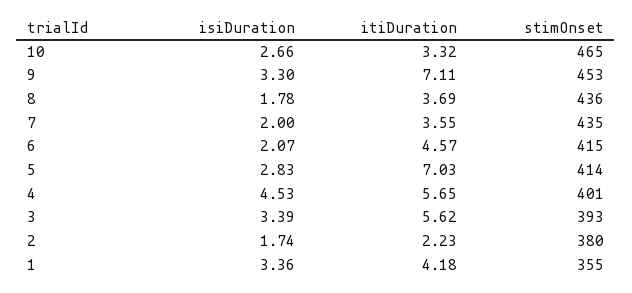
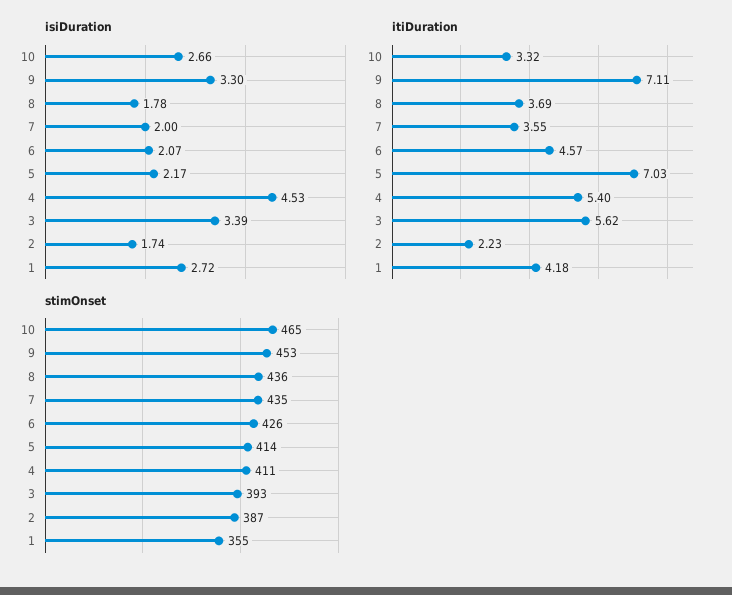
  {
    "isiDuration": {
      "10": 2.66,
      "9": 3.3,
      "8": 1.78,
      "7": 2,
      "6": 2.07,
-     "5": 2.83,
+     "5": 2.17,
      "4": 4.53,
      "3": 3.39,
      "2": 1.74,
-     "1": 3.36
+     "1": 2.72
    },
    "itiDuration": {
      "10": 3.32,
      "9": 7.11,
      "8": 3.69,
      "7": 3.55,
      "6": 4.57,
      "5": 7.03,
-     "4": 5.65,
+     "4": 5.4,
      "3": 5.62,
      "2": 2.23,
      "1": 4.18
    },
    "stimOnset": {
      "10": 465,
      "9": 453,
      "8": 436,
      "7": 435,
-     "6": 415,
+     "6": 426,
      "5": 414,
-     "4": 401,
+     "4": 411,
      "3": 393,
-     "2": 380,
+     "2": 387,
      "1": 355
    }
  }

